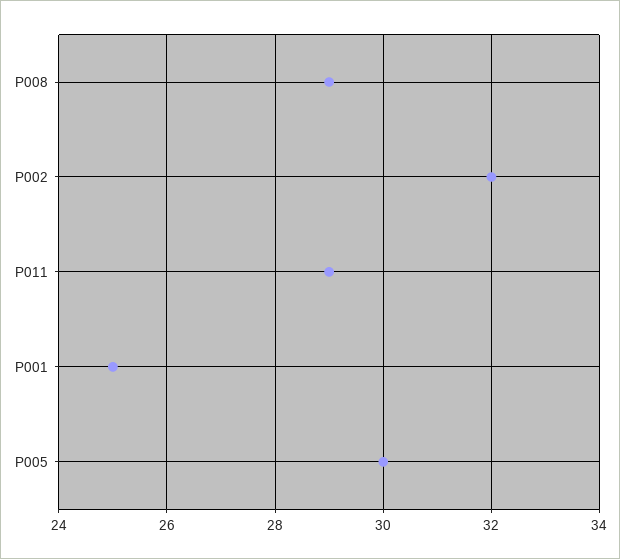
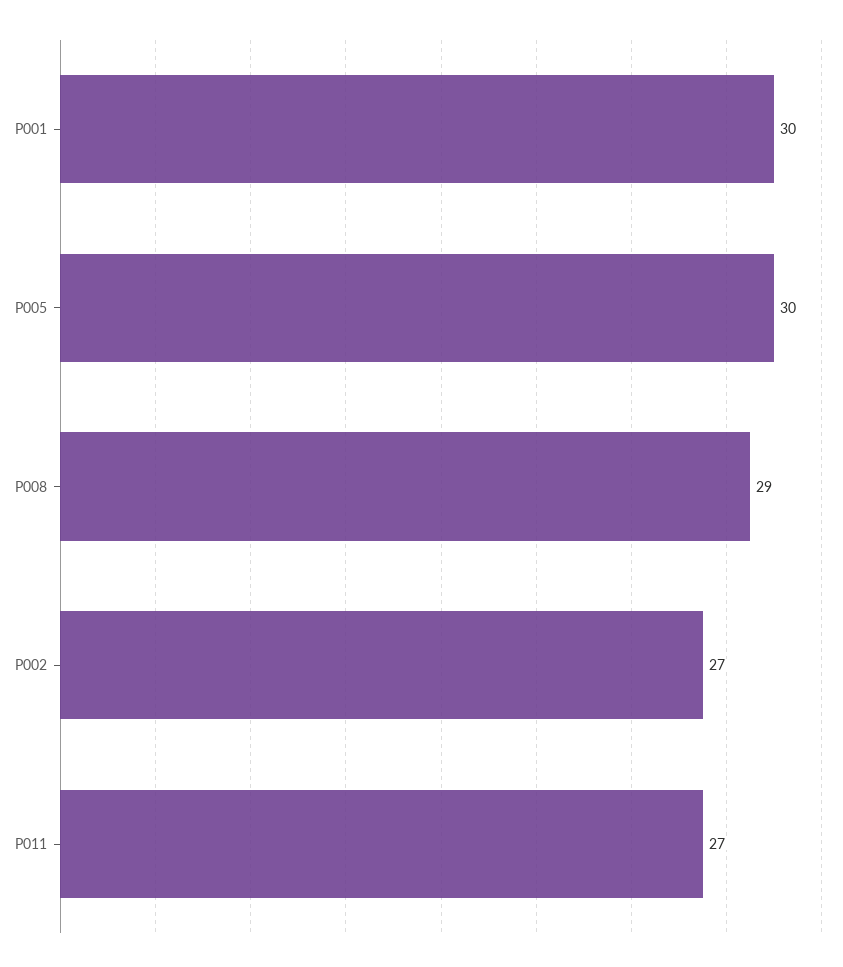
  {
    "P008": 29,
-   "P002": 32,
+   "P002": 27,
-   "P011": 29,
+   "P011": 27,
-   "P001": 25,
+   "P001": 30,
    "P005": 30
  }

